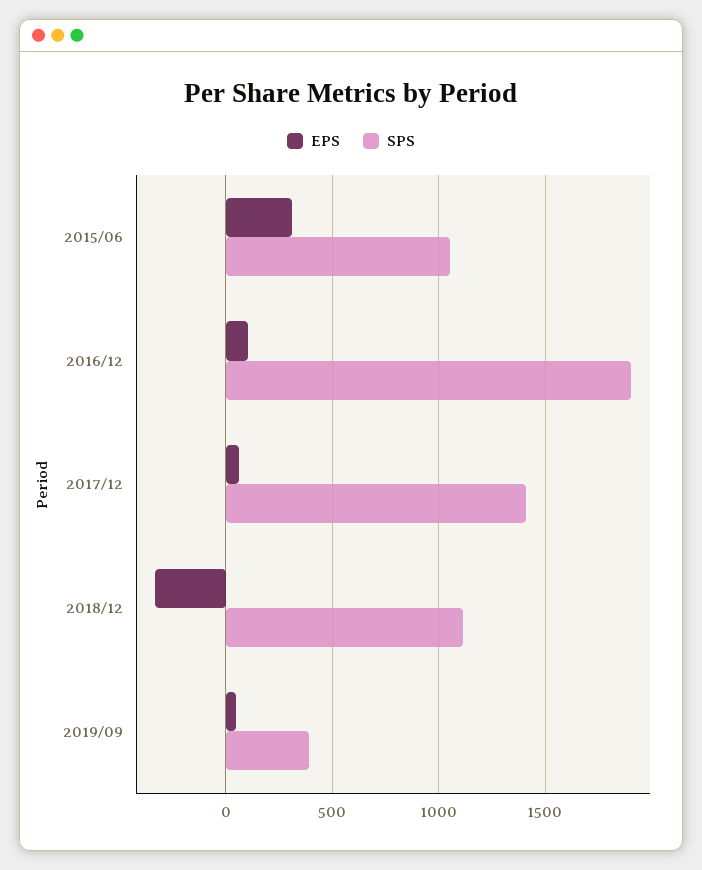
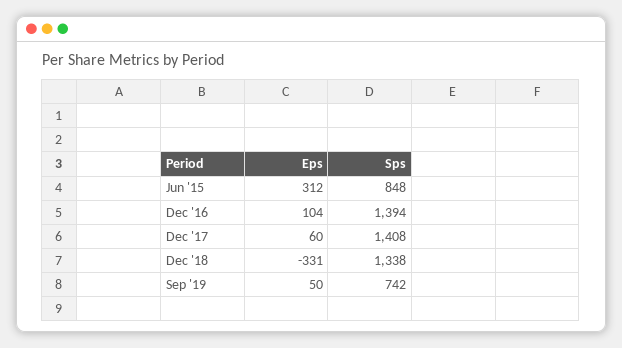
  {
    "EPS": {
      "2015/06": 312,
      "2016/12": 104,
      "2017/12": 60,
      "2018/12": -331,
      "2019/09": 50
    },
    "SPS": {
-     "2015/06": 1050,
+     "2015/06": 848,
-     "2016/12": 1900,
+     "2016/12": 1394,
      "2017/12": 1408,
-     "2018/12": 1100,
+     "2018/12": 1338,
-     "2019/09": 400
+     "2019/09": 742
    }
  }

